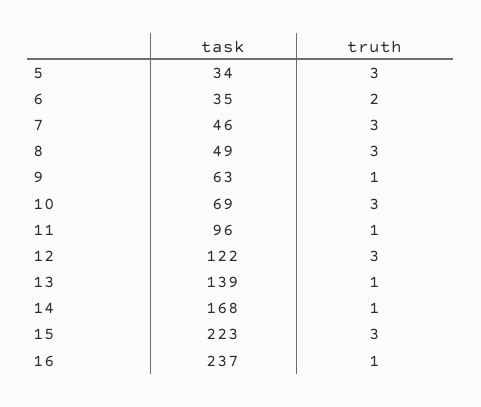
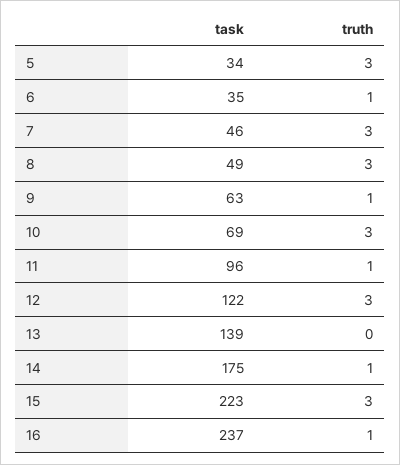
  {
    "task": {
      "5": 34,
      "6": 35,
      "7": 46,
      "8": 49,
      "9": 63,
      "10": 69,
      "11": 96,
      "12": 122,
      "13": 139,
-     "14": 168,
+     "14": 175,
      "15": 223,
      "16": 237
    },
    "truth": {
      "5": 3,
-     "6": 2,
+     "6": 1,
      "7": 3,
      "8": 3,
      "9": 1,
      "10": 3,
      "11": 1,
      "12": 3,
-     "13": 1,
+     "13": 0,
      "14": 1,
      "15": 3,
      "16": 1
    }
  }

